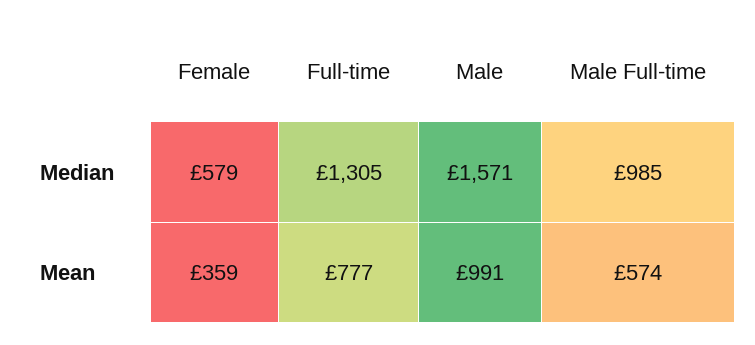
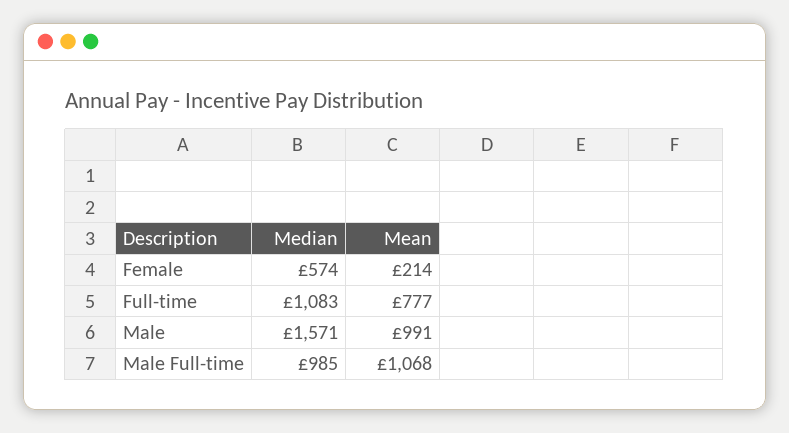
  {
    "Female": {
-     "Median": 579,
+     "Median": 574,
-     "Mean": 359
+     "Mean": 214
    },
    "Full-time": {
-     "Median": 1305,
+     "Median": 1083,
      "Mean": 777
    },
    "Male": {
      "Median": 1571,
      "Mean": 991
    },
    "Male Full-time": {
      "Median": 985,
-     "Mean": 574
+     "Mean": 1068
    }
  }

